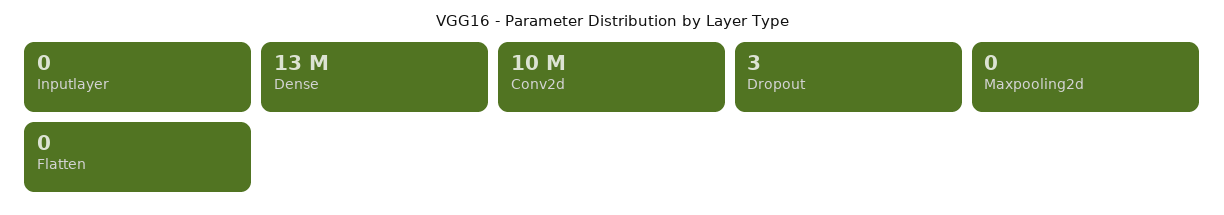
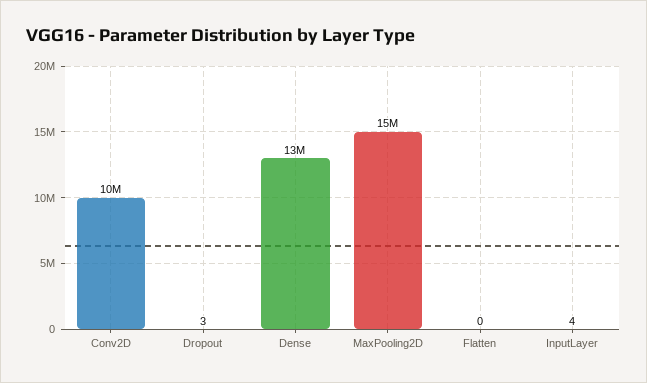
  {
-   "Inputlayer": 0,
+   "Inputlayer": 4,
    "Dense": 13000000,
    "Conv2d": 10000000,
    "Dropout": 3,
-   "Maxpooling2d": 0,
+   "Maxpooling2d": 15000000,
    "Flatten": 0
  }

